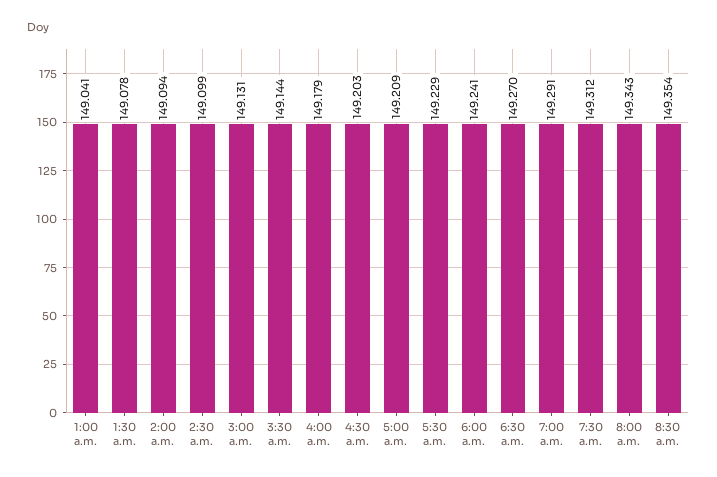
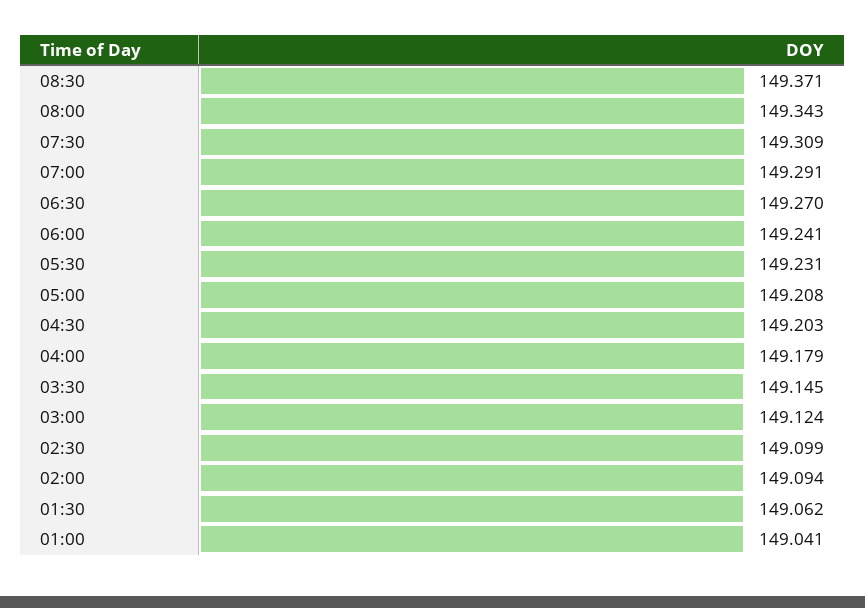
  {
    "1:00 a.m.": 149.041,
-   "1:30 a.m.": 149.078,
+   "1:30 a.m.": 149.062,
    "2:00 a.m.": 149.094,
    "2:30 a.m.": 149.099,
-   "3:00 a.m.": 149.131,
+   "3:00 a.m.": 149.124,
-   "3:30 a.m.": 149.144,
+   "3:30 a.m.": 149.145,
    "4:00 a.m.": 149.179,
    "4:30 a.m.": 149.203,
-   "5:00 a.m.": 149.209,
+   "5:00 a.m.": 149.208,
-   "5:30 a.m.": 149.229,
+   "5:30 a.m.": 149.231,
    "6:00 a.m.": 149.241,
    "6:30 a.m.": 149.27,
    "7:00 a.m.": 149.291,
-   "7:30 a.m.": 149.312,
+   "7:30 a.m.": 149.309,
    "8:00 a.m.": 149.343,
-   "8:30 a.m.": 149.354
+   "8:30 a.m.": 149.371
  }

